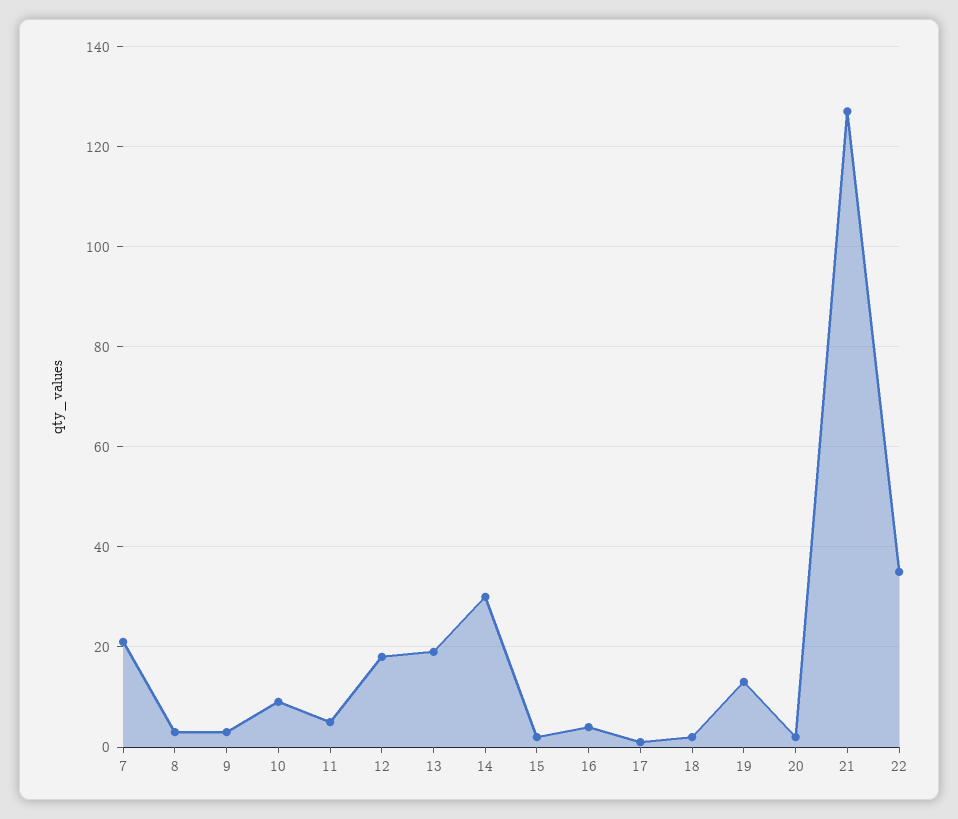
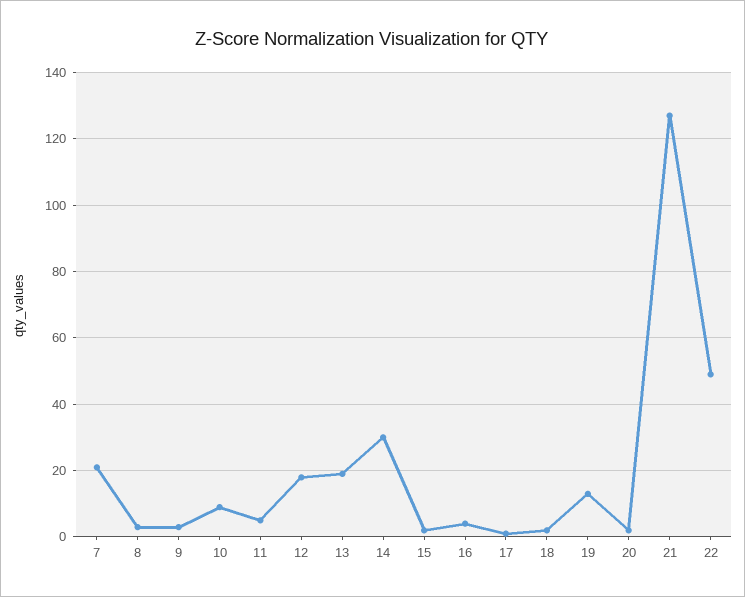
  {
    "7": 20,
    "8": 5,
    "9": 5,
    "10": 10,
    "11": 5,
    "12": 20,
    "13": 20,
    "14": 30,
    "15": 0,
    "16": 5,
    "17": 0,
    "18": 0,
    "19": 15,
    "20": 0,
    "21": 125,
-   "22": 35
+   "22": 50
  }

